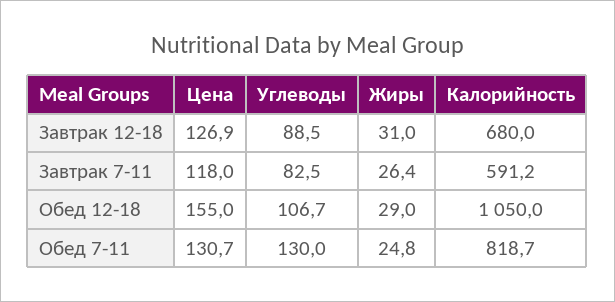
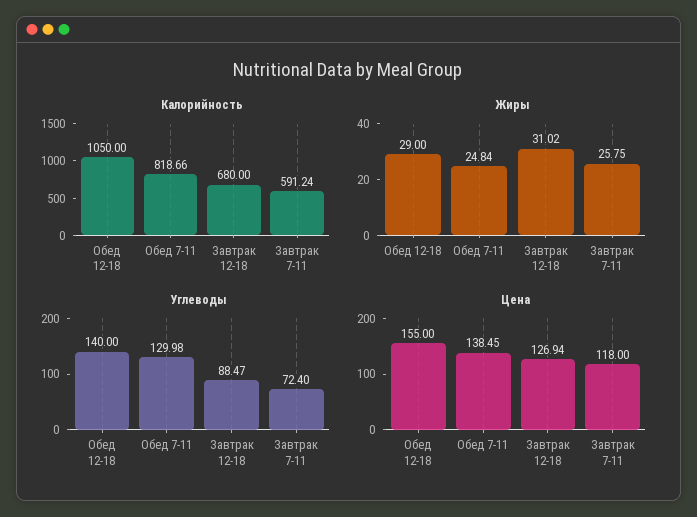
  {
    "Цена": {
      "Завтрак 12-18": 126.94,
      "Завтрак 7-11": 118,
      "Обед 12-18": 155,
-     "Обед 7-11": 130.7
+     "Обед 7-11": 138.45
    },
    "Углеводы": {
      "Завтрак 12-18": 88.47,
-     "Завтрак 7-11": 82.5,
+     "Завтрак 7-11": 72.4,
-     "Обед 12-18": 106.7,
+     "Обед 12-18": 140,
      "Обед 7-11": 129.98
    },
    "Жиры": {
      "Завтрак 12-18": 31.02,
-     "Завтрак 7-11": 26.4,
+     "Завтрак 7-11": 25.75,
      "Обед 12-18": 29,
      "Обед 7-11": 24.84
    },
    "Калорийность": {
      "Завтрак 12-18": 680,
      "Завтрак 7-11": 591.24,
      "Обед 12-18": 1050,
      "Обед 7-11": 818.66
    }
  }

